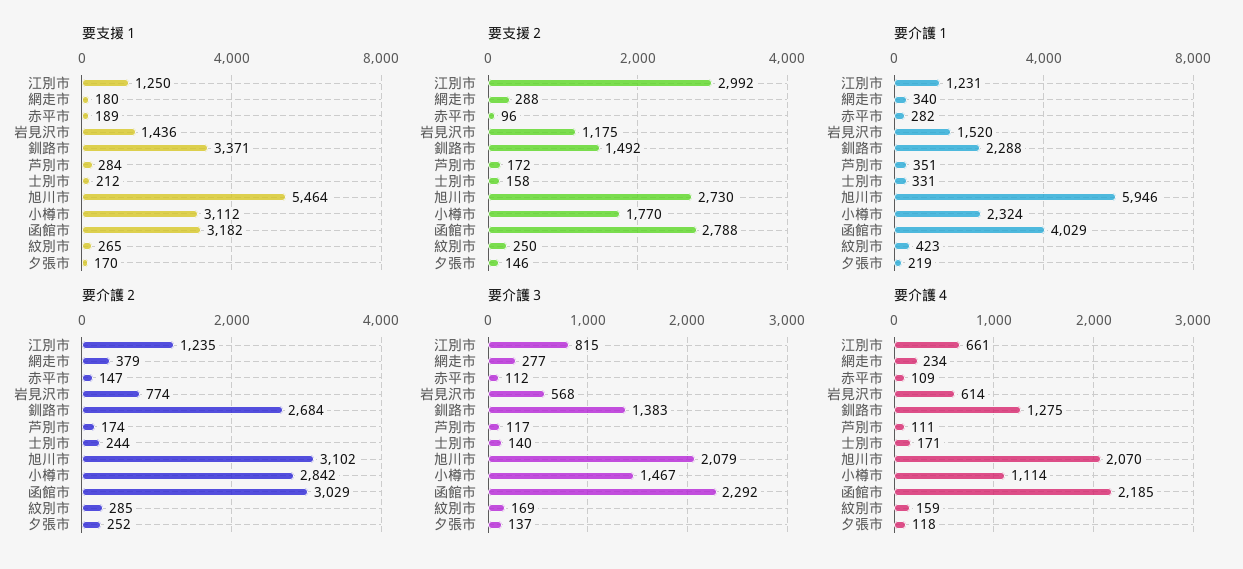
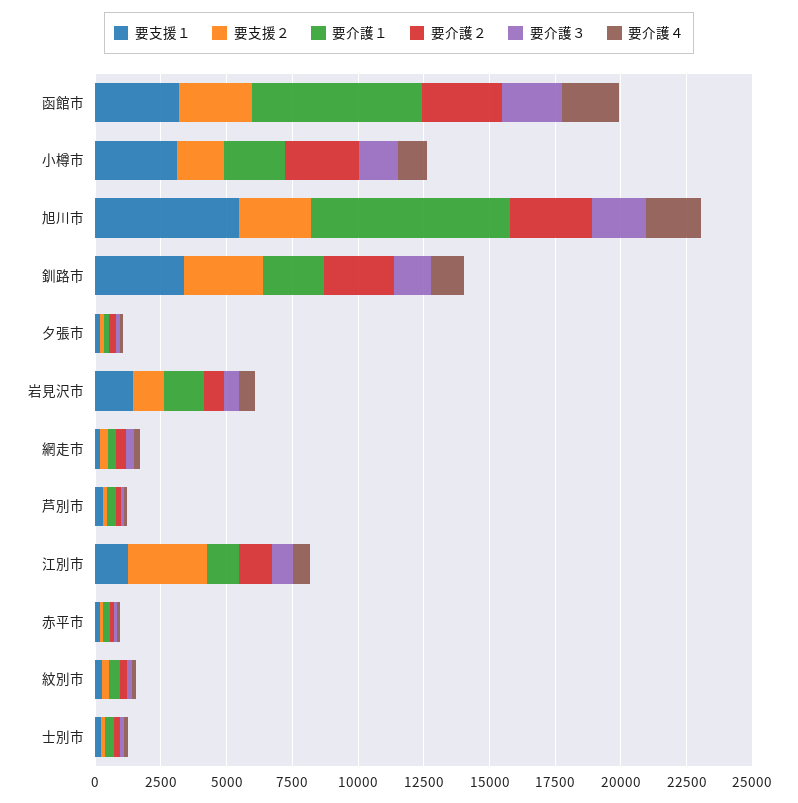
  {
    "要支援１": {
      "江別市": 1250,
      "網走市": 180,
      "赤平市": 189,
      "岩見沢市": 1436,
      "釧路市": 3371,
      "芦別市": 284,
      "士別市": 212,
      "旭川市": 5464,
      "小樽市": 3112,
      "函館市": 3182,
      "紋別市": 265,
      "夕張市": 170
    },
    "要支援２": {
      "江別市": 2992,
      "網走市": 288,
      "赤平市": 96,
      "岩見沢市": 1175,
-     "釧路市": 1492,
+     "釧路市": 3000,
      "芦別市": 172,
      "士別市": 158,
      "旭川市": 2730,
      "小樽市": 1770,
      "函館市": 2788,
      "紋別市": 250,
      "夕張市": 146
    },
    "要介護１": {
      "江別市": 1231,
      "網走市": 340,
      "赤平市": 282,
      "岩見沢市": 1520,
      "釧路市": 2288,
      "芦別市": 351,
      "士別市": 331,
-     "旭川市": 5946,
+     "旭川市": 7500,
      "小樽市": 2324,
-     "函館市": 4029,
+     "函館市": 6500,
      "紋別市": 423,
      "夕張市": 219
    },
    "要介護２": {
      "江別市": 1235,
      "網走市": 379,
      "赤平市": 147,
      "岩見沢市": 774,
      "釧路市": 2684,
      "芦別市": 174,
      "士別市": 244,
      "旭川市": 3102,
      "小樽市": 2842,
      "函館市": 3029,
      "紋別市": 285,
      "夕張市": 252
    },
    "要介護３": {
      "江別市": 815,
      "網走市": 277,
      "赤平市": 112,
      "岩見沢市": 568,
      "釧路市": 1383,
      "芦別市": 117,
      "士別市": 140,
      "旭川市": 2079,
      "小樽市": 1467,
      "函館市": 2292,
      "紋別市": 169,
      "夕張市": 137
    },
    "要介護４": {
      "江別市": 661,
      "網走市": 234,
      "赤平市": 109,
      "岩見沢市": 614,
      "釧路市": 1275,
      "芦別市": 111,
      "士別市": 171,
      "旭川市": 2070,
      "小樽市": 1114,
      "函館市": 2185,
      "紋別市": 159,
      "夕張市": 118
    }
  }

